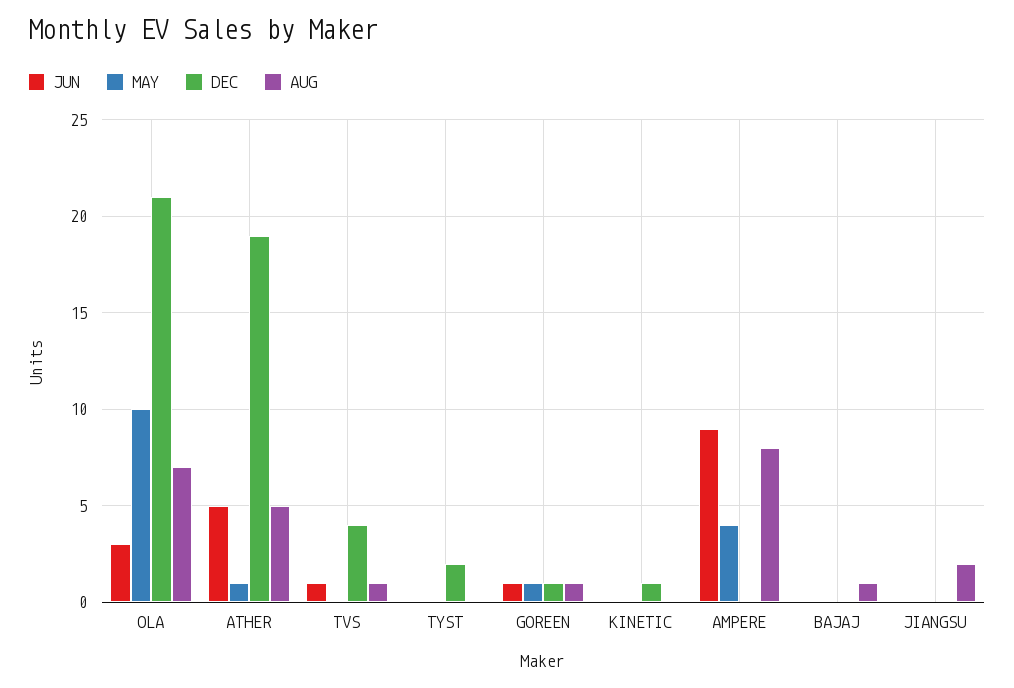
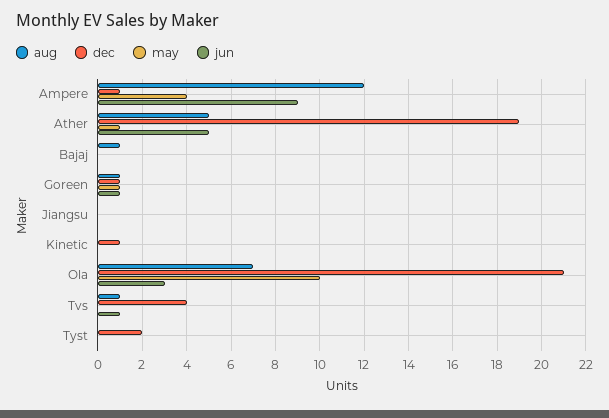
  {
    "JUN": {
      "OLA": 3,
      "ATHER": 5,
      "TVS": 1,
      "TYST": 0,
      "GOREEN": 1,
      "KINETIC": 0,
      "AMPERE": 9,
      "BAJAJ": 0,
      "JIANGSU": 0
    },
    "MAY": {
      "OLA": 10,
      "ATHER": 1,
      "TVS": 0,
      "TYST": 0,
      "GOREEN": 1,
      "KINETIC": 0,
      "AMPERE": 4,
      "BAJAJ": 0,
      "JIANGSU": 0
    },
    "DEC": {
      "OLA": 21,
      "ATHER": 19,
      "TVS": 4,
      "TYST": 2,
      "GOREEN": 1,
      "KINETIC": 1,
-     "AMPERE": 0,
+     "AMPERE": 1,
      "BAJAJ": 0,
      "JIANGSU": 0
    },
    "AUG": {
      "OLA": 7,
      "ATHER": 5,
      "TVS": 1,
      "TYST": 0,
      "GOREEN": 1,
      "KINETIC": 0,
-     "AMPERE": 8,
+     "AMPERE": 12,
      "BAJAJ": 1,
-     "JIANGSU": 2
+     "JIANGSU": 0
    }
  }

